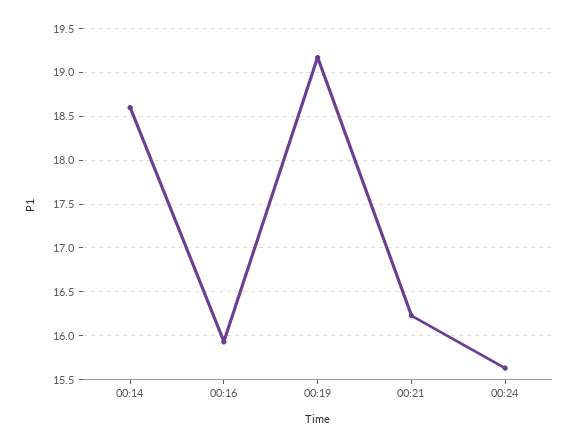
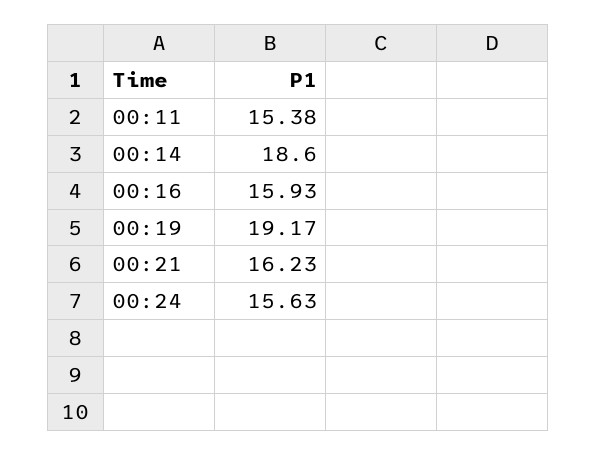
  {
    "00:14": 18.6,
    "00:16": 15.93,
    "00:19": 19.17,
    "00:21": 16.23,
-   "00:24": 15.63
+   "00:24": 15.63,
+   "00:11": 15.38
  }

